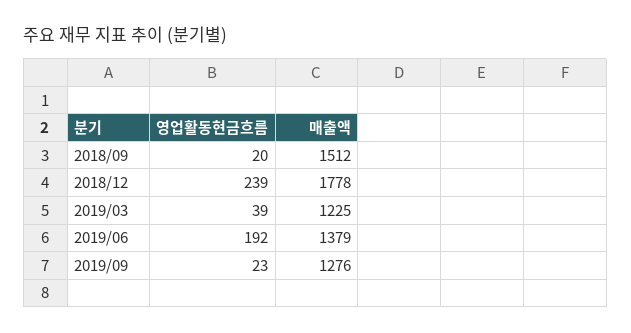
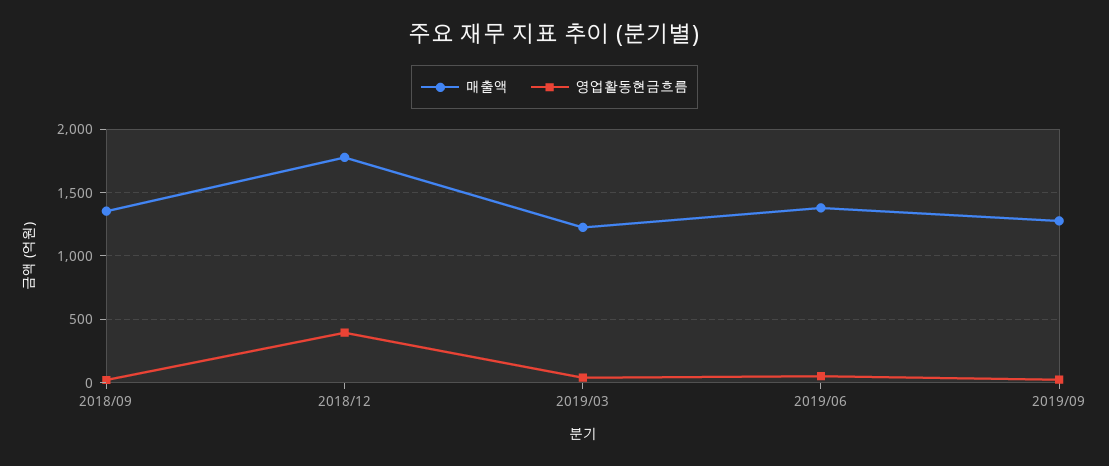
  {
    "영업활동현금흐름": {
      "2018/09": 20,
-     "2018/12": 239,
+     "2018/12": 400,
      "2019/03": 39,
-     "2019/06": 192,
+     "2019/06": 50,
      "2019/09": 23
    },
    "매출액": {
-     "2018/09": 1512,
+     "2018/09": 1350,
      "2018/12": 1778,
      "2019/03": 1225,
      "2019/06": 1379,
      "2019/09": 1276
    }
  }

